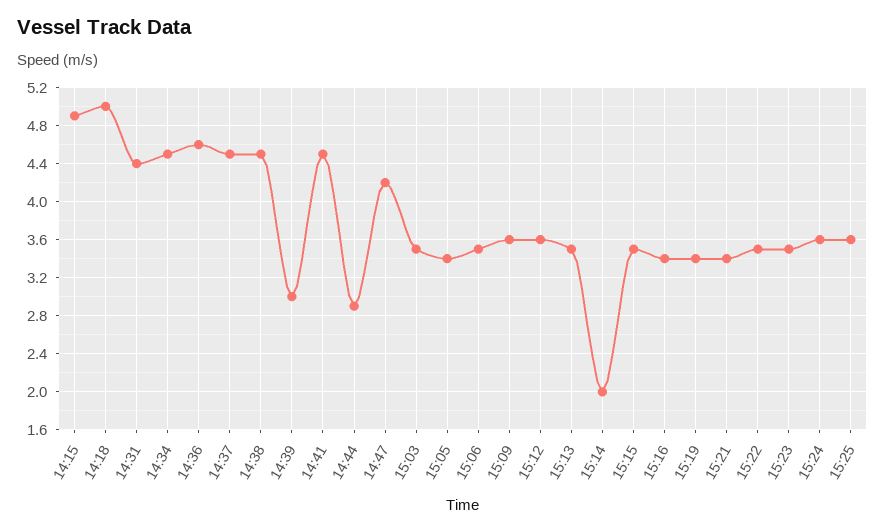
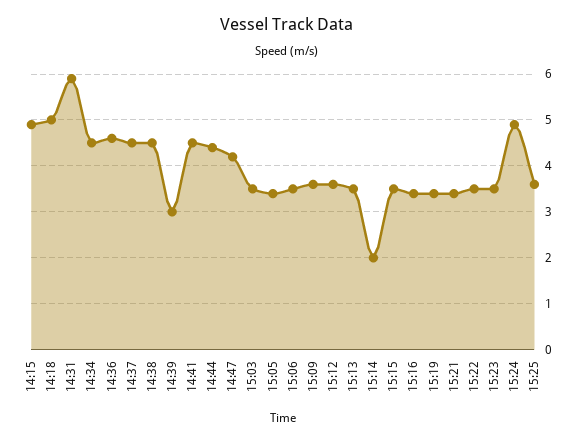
  {
    "14:15": 4.9,
    "14:18": 5,
-   "14:31": 4.4,
+   "14:31": 6,
    "14:34": 4.5,
    "14:36": 4.6,
    "14:37": 4.5,
    "14:38": 4.5,
    "14:39": 3,
    "14:41": 4.5,
-   "14:44": 2.9,
+   "14:44": 4.5,
    "14:47": 4.2,
    "15:03": 3.5,
    "15:05": 3.4,
    "15:06": 3.5,
    "15:09": 3.6,
    "15:12": 3.6,
    "15:13": 3.5,
    "15:14": 2,
    "15:15": 3.5,
    "15:16": 3.4,
    "15:19": 3.4,
    "15:21": 3.4,
    "15:22": 3.5,
    "15:23": 3.5,
-   "15:24": 3.6,
+   "15:24": 5,
    "15:25": 3.6
  }

